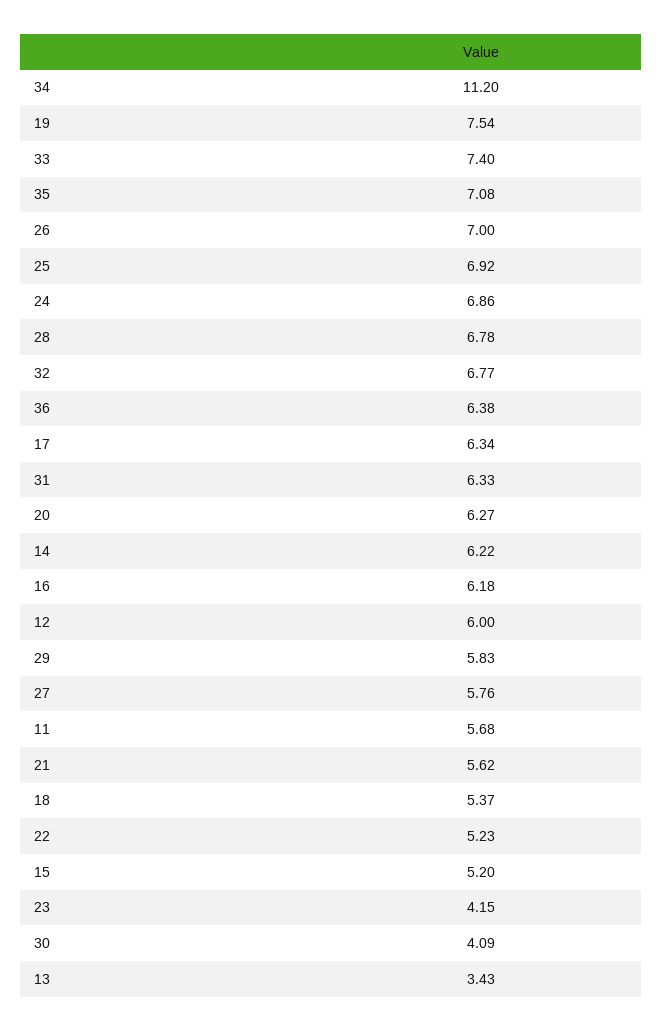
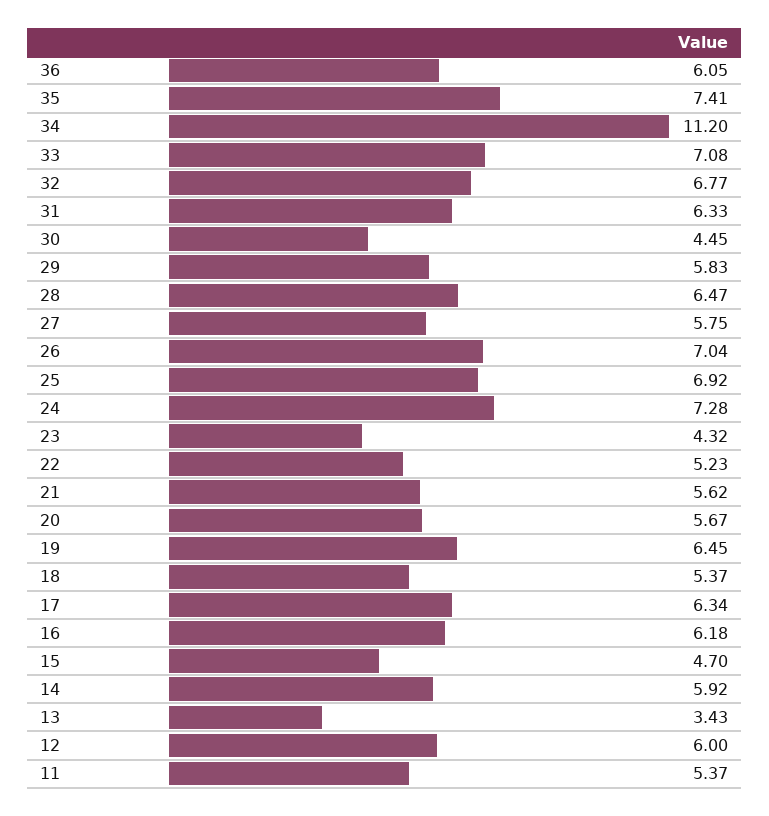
  {
    "34": 11.2,
-   "19": 7.54,
+   "19": 6.45,
-   "33": 7.4,
+   "33": 7.08,
-   "35": 7.08,
+   "35": 7.41,
-   "26": 7,
+   "26": 7.04,
    "25": 6.92,
-   "24": 6.86,
+   "24": 7.28,
-   "28": 6.78,
+   "28": 6.47,
    "32": 6.77,
-   "36": 6.38,
+   "36": 6.05,
    "17": 6.34,
    "31": 6.33,
-   "20": 6.27,
+   "20": 5.67,
-   "14": 6.22,
+   "14": 5.92,
    "16": 6.18,
    "12": 6,
    "29": 5.83,
-   "27": 5.76,
+   "27": 5.75,
-   "11": 5.68,
+   "11": 5.37,
    "21": 5.62,
    "18": 5.37,
    "22": 5.23,
-   "15": 5.2,
+   "15": 4.7,
-   "23": 4.15,
+   "23": 4.32,
-   "30": 4.09,
+   "30": 4.45,
    "13": 3.43
  }

